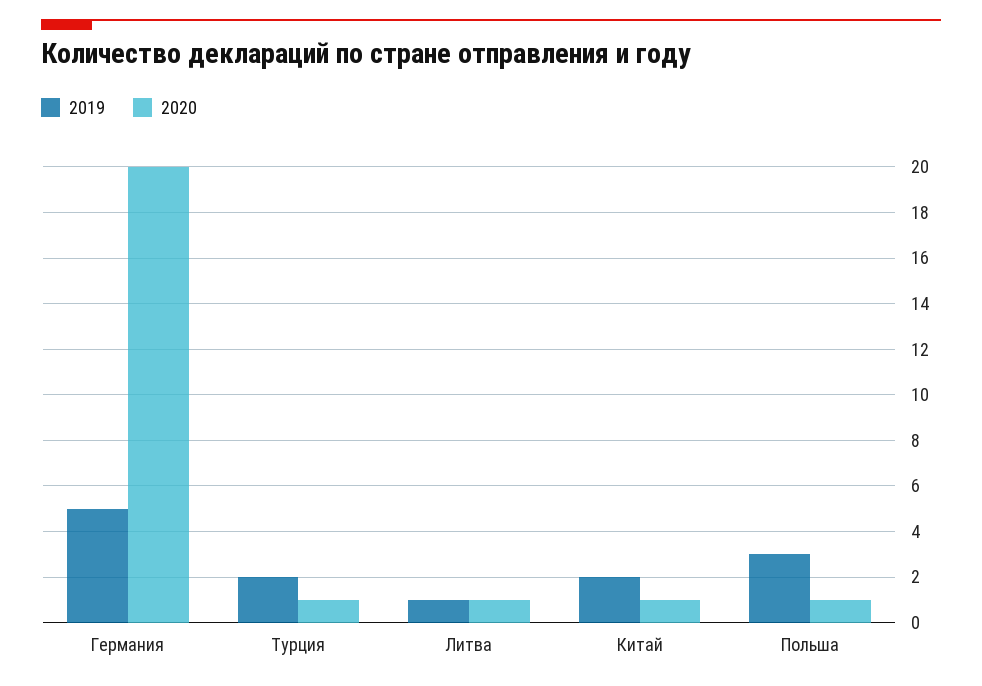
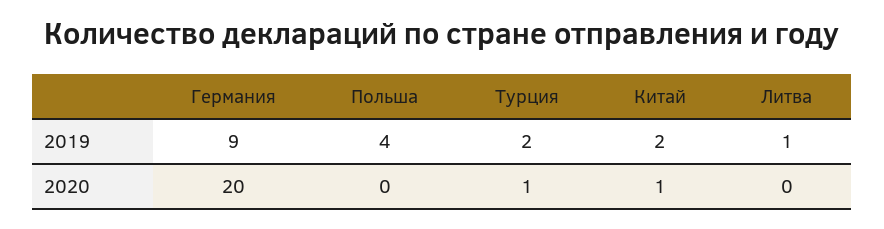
  {
    "2019": {
-     "Германия": 5,
+     "Германия": 9,
      "Турция": 2,
      "Литва": 1,
      "Китай": 2,
-     "Польша": 3
+     "Польша": 4
    },
    "2020": {
      "Германия": 20,
      "Турция": 1,
-     "Литва": 1,
+     "Литва": 0,
      "Китай": 1,
-     "Польша": 1
+     "Польша": 0
    }
  }

